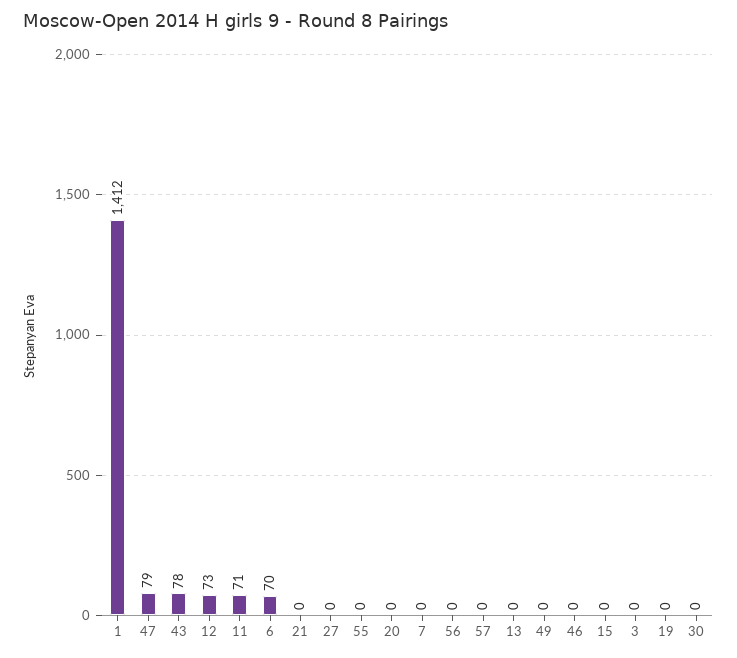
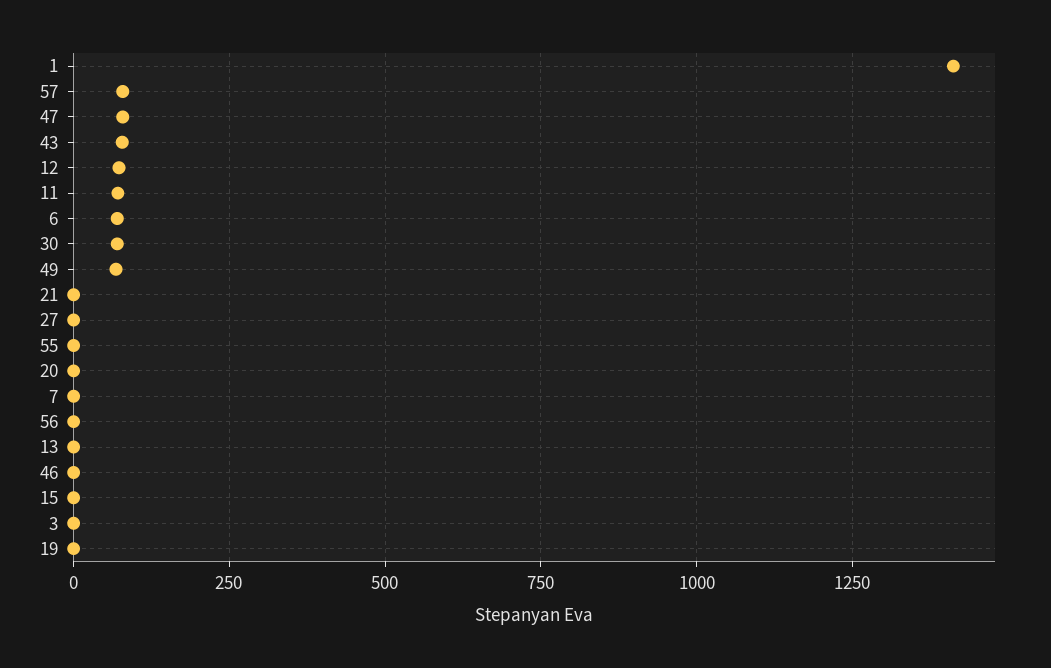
  {
    "1": 1412,
    "47": 79,
    "43": 78,
    "12": 73,
    "11": 71,
    "6": 70,
    "21": 0,
    "27": 0,
    "55": 0,
    "20": 0,
    "7": 0,
    "56": 0,
-   "57": 0,
+   "57": 75,
    "13": 0,
-   "49": 0,
+   "49": 75,
    "46": 0,
    "15": 0,
    "3": 0,
    "19": 0,
-   "30": 0
+   "30": 75
  }

